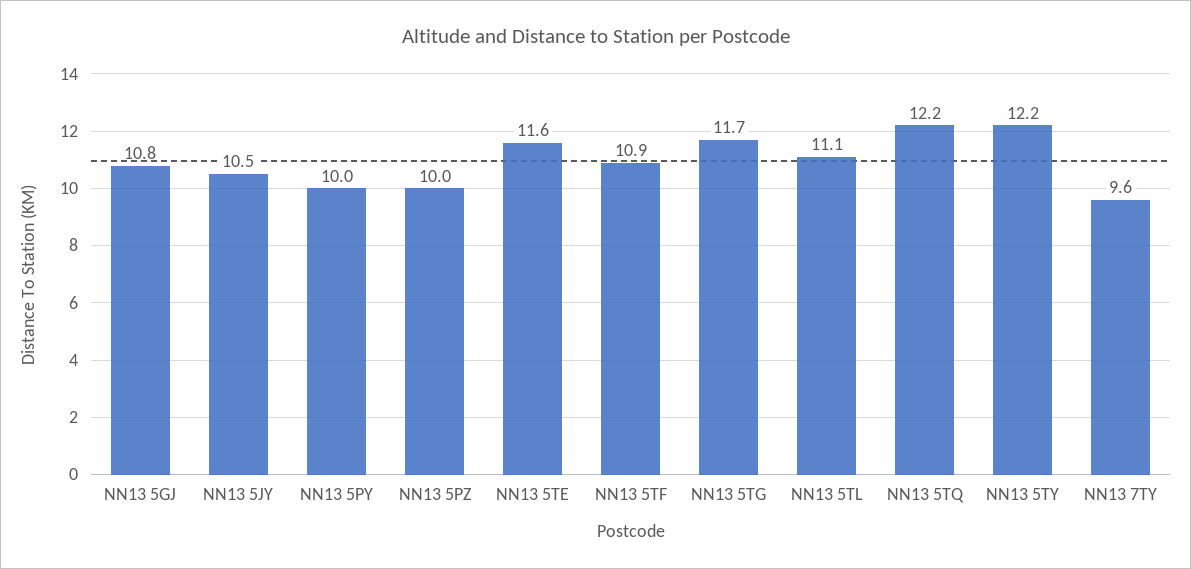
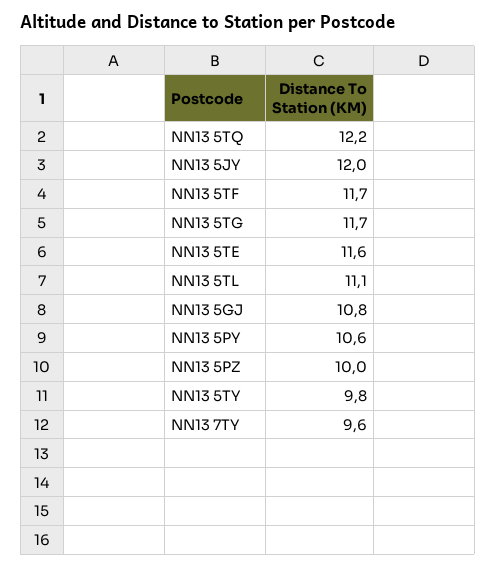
  {
    "NN13 5GJ": 10.8,
-   "NN13 5JY": 10.5,
+   "NN13 5JY": 12,
-   "NN13 5PY": 10,
+   "NN13 5PY": 10.6,
    "NN13 5PZ": 10,
    "NN13 5TE": 11.6,
-   "NN13 5TF": 10.9,
+   "NN13 5TF": 11.7,
    "NN13 5TG": 11.7,
    "NN13 5TL": 11.1,
    "NN13 5TQ": 12.2,
-   "NN13 5TY": 12.2,
+   "NN13 5TY": 9.8,
    "NN13 7TY": 9.6
  }

